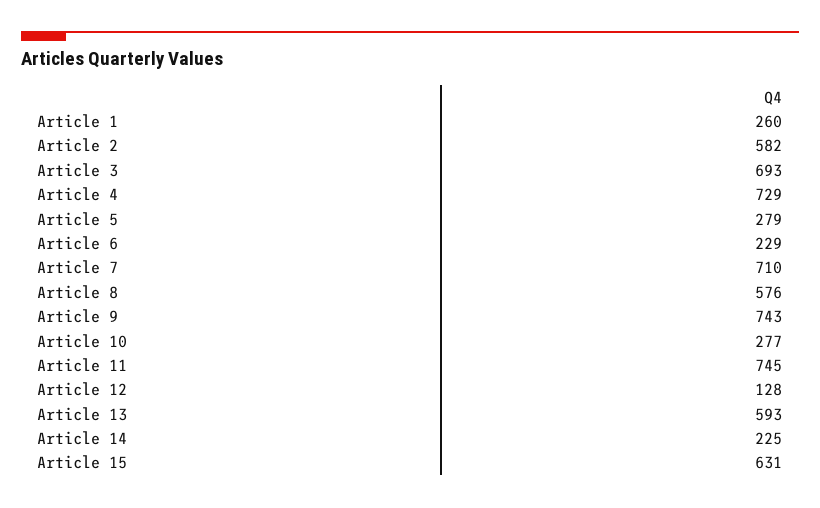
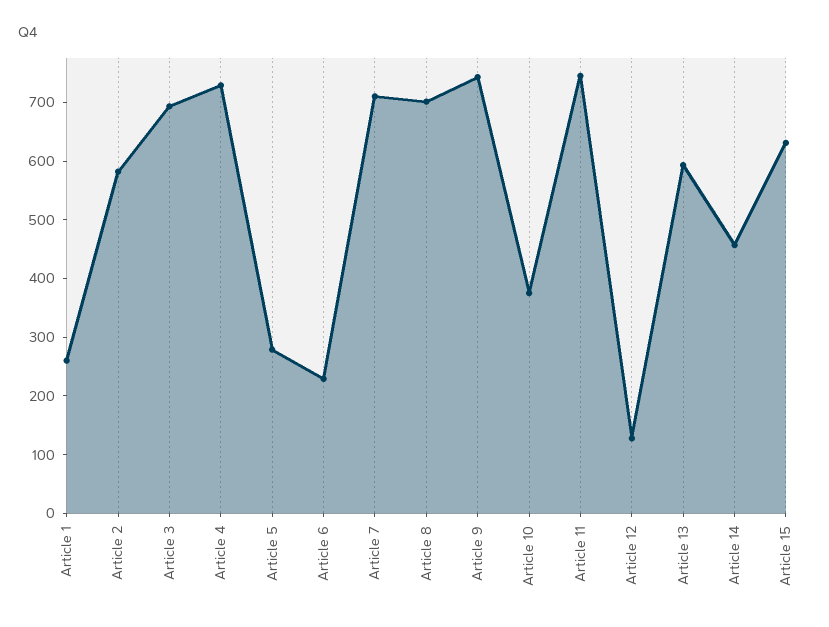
  {
    "Article 1": 260,
    "Article 2": 582,
    "Article 3": 693,
    "Article 4": 729,
    "Article 5": 279,
    "Article 6": 229,
    "Article 7": 710,
-   "Article 8": 576,
+   "Article 8": 700,
    "Article 9": 743,
-   "Article 10": 277,
+   "Article 10": 380,
    "Article 11": 745,
    "Article 12": 128,
    "Article 13": 593,
-   "Article 14": 225,
+   "Article 14": 460,
    "Article 15": 631
  }

